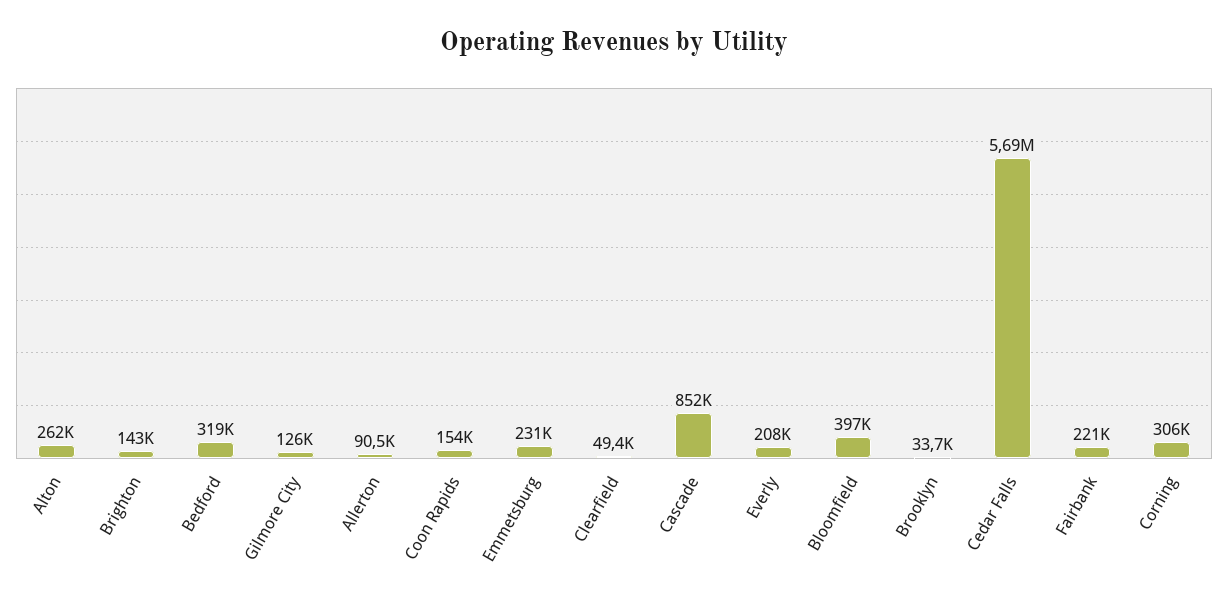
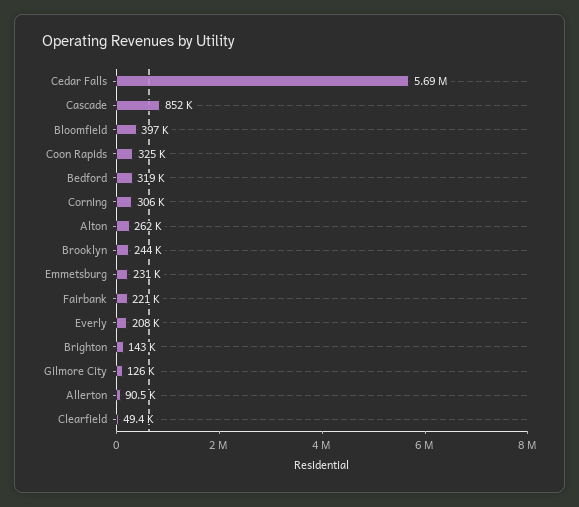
  {
    "Alton": 262000,
    "Brighton": 143000,
    "Bedford": 319000,
    "Gilmore City": 126000,
    "Allerton": 90500,
-   "Coon Rapids": 154000,
+   "Coon Rapids": 325000,
    "Emmetsburg": 231000,
    "Clearfield": 49400,
    "Cascade": 852000,
    "Everly": 208000,
    "Bloomfield": 397000,
-   "Brooklyn": 33700,
+   "Brooklyn": 244000,
    "Cedar Falls": 5690000,
    "Fairbank": 221000,
    "Corning": 306000
  }

